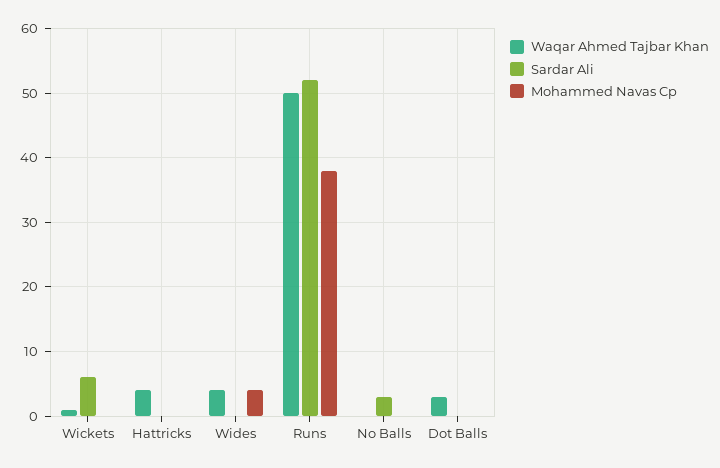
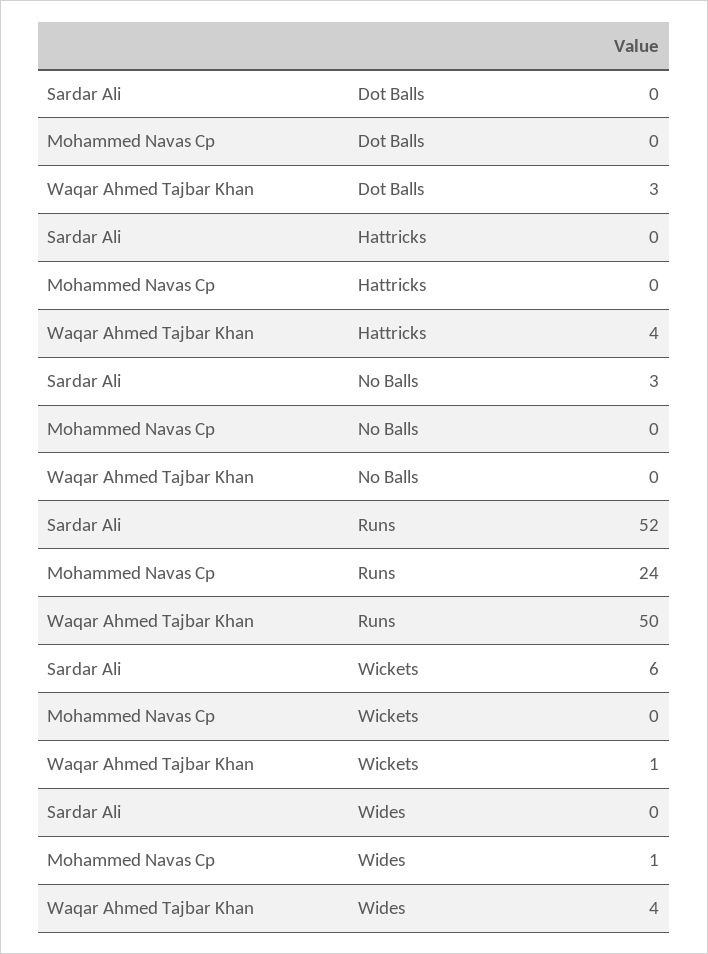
  {
    "Waqar Ahmed Tajbar Khan": {
      "Wickets": 1,
      "Hattricks": 4,
      "Wides": 4,
      "Runs": 50,
      "No Balls": 0,
      "Dot Balls": 3
    },
    "Sardar Ali": {
      "Wickets": 6,
      "Hattricks": 0,
      "Wides": 0,
      "Runs": 52,
      "No Balls": 3,
      "Dot Balls": 0
    },
    "Mohammed Navas Cp": {
      "Wickets": 0,
      "Hattricks": 0,
-     "Wides": 4,
+     "Wides": 1,
-     "Runs": 38,
+     "Runs": 24,
      "No Balls": 0,
      "Dot Balls": 0
    }
  }

